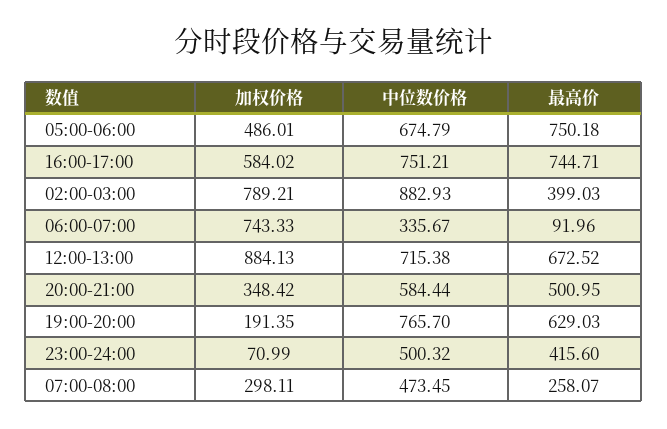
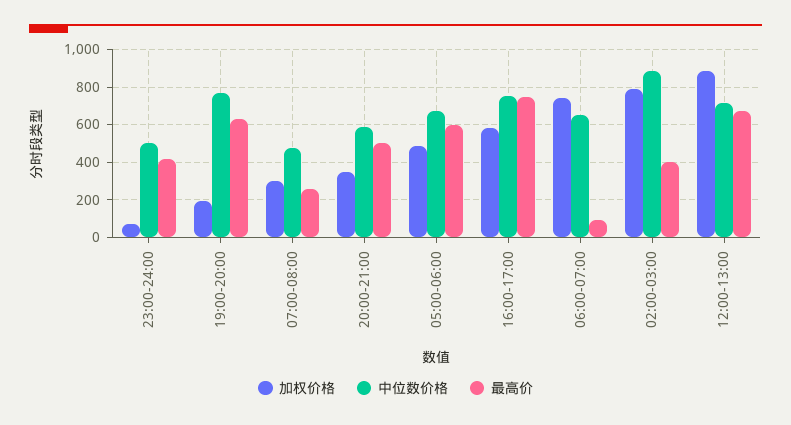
  {
    "加权价格": {
      "05:00-06:00": 486.01,
      "16:00-17:00": 584.02,
      "02:00-03:00": 789.21,
      "06:00-07:00": 743.33,
      "12:00-13:00": 884.13,
      "20:00-21:00": 348.42,
      "19:00-20:00": 191.35,
      "23:00-24:00": 70.99,
      "07:00-08:00": 298.11
    },
    "中位数价格": {
      "05:00-06:00": 674.79,
      "16:00-17:00": 751.21,
      "02:00-03:00": 882.93,
-     "06:00-07:00": 335.67,
+     "06:00-07:00": 650,
      "12:00-13:00": 715.38,
      "20:00-21:00": 584.44,
      "19:00-20:00": 765.7,
      "23:00-24:00": 500.32,
      "07:00-08:00": 473.45
    },
    "最高价": {
-     "05:00-06:00": 750.18,
+     "05:00-06:00": 600,
      "16:00-17:00": 744.71,
      "02:00-03:00": 399.03,
      "06:00-07:00": 91.96,
      "12:00-13:00": 672.52,
      "20:00-21:00": 500.95,
      "19:00-20:00": 629.03,
      "23:00-24:00": 415.6,
      "07:00-08:00": 258.07
    }
  }

